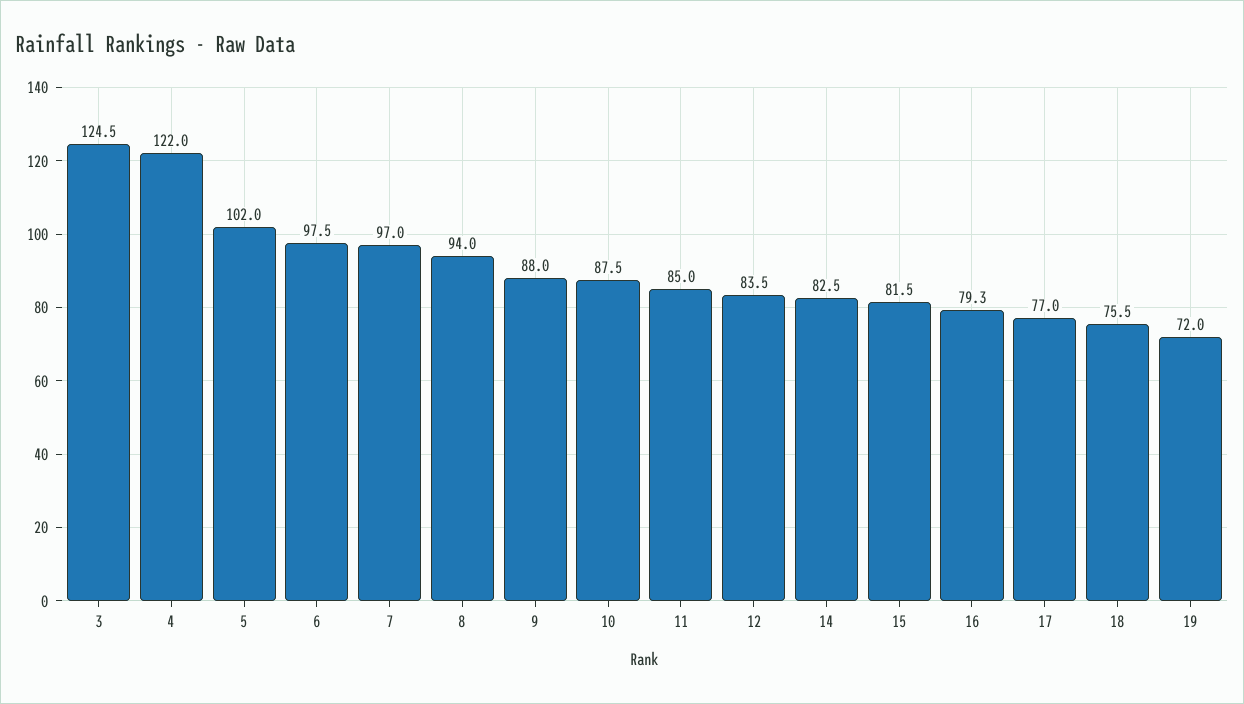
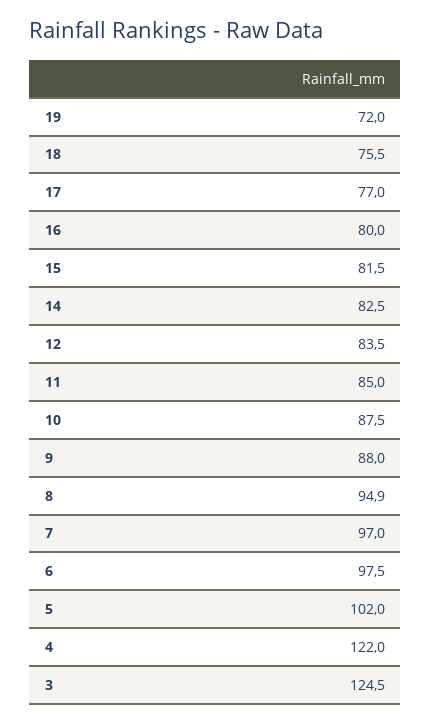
  {
    "3": 124.5,
    "4": 122,
    "5": 102,
    "6": 97.5,
    "7": 97,
-   "8": 94,
+   "8": 94.9,
    "9": 88,
    "10": 87.5,
    "11": 85,
    "12": 83.5,
    "14": 82.5,
    "15": 81.5,
-   "16": 79.3,
+   "16": 80,
    "17": 77,
    "18": 75.5,
    "19": 72
  }

